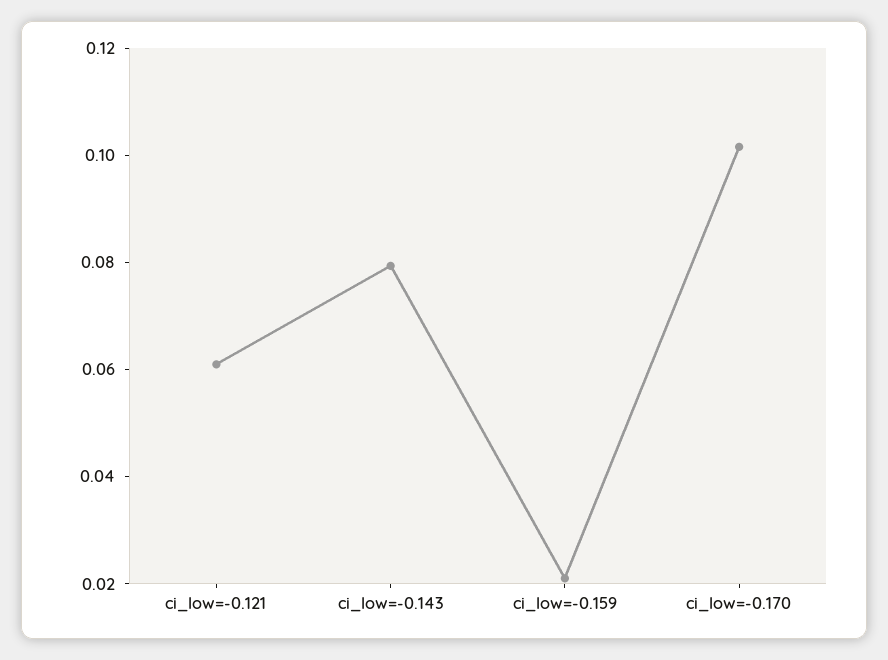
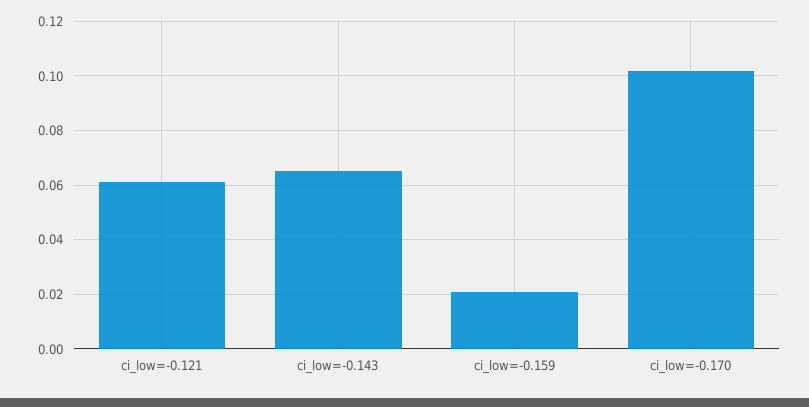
  {
    "ci_low=-0.121": 0.06,
-   "ci_low=-0.143": 0.08,
+   "ci_low=-0.143": 0.065,
    "ci_low=-0.159": 0.02,
    "ci_low=-0.170": 0.1025
  }

